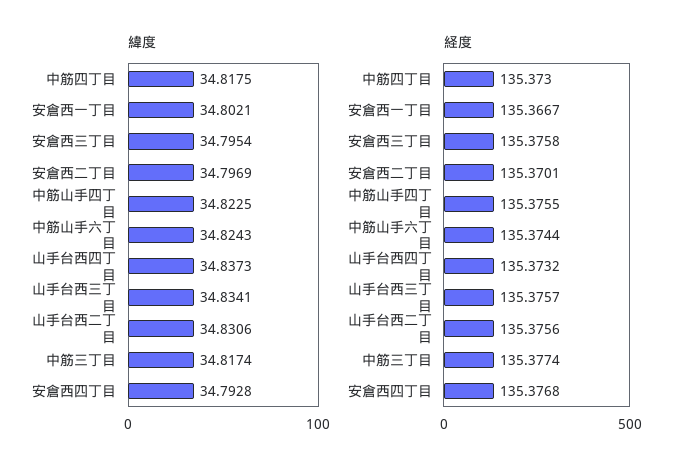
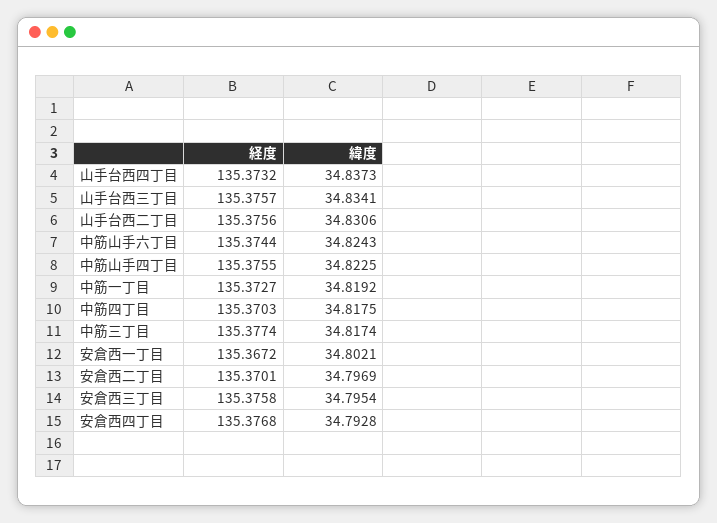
  {
    "緯度": {
      "中筋四丁目": 34.8175,
      "安倉西一丁目": 34.8021,
      "安倉西三丁目": 34.7954,
      "安倉西二丁目": 34.7969,
      "中筋山手四丁目": 34.8225,
      "中筋山手六丁目": 34.8243,
      "山手台西四丁目": 34.8373,
      "山手台西三丁目": 34.8341,
      "山手台西二丁目": 34.8306,
      "中筋三丁目": 34.8174,
-     "安倉西四丁目": 34.7928
+     "安倉西四丁目": 34.7928,
+     "中筋一丁目": 34.8192
    },
    "経度": {
-     "中筋四丁目": 135.373,
+     "中筋四丁目": 135.3703,
-     "安倉西一丁目": 135.3667,
+     "安倉西一丁目": 135.3672,
      "安倉西三丁目": 135.3758,
      "安倉西二丁目": 135.3701,
      "中筋山手四丁目": 135.3755,
      "中筋山手六丁目": 135.3744,
      "山手台西四丁目": 135.3732,
      "山手台西三丁目": 135.3757,
      "山手台西二丁目": 135.3756,
      "中筋三丁目": 135.3774,
-     "安倉西四丁目": 135.3768
+     "安倉西四丁目": 135.3768,
+     "中筋一丁目": 135.3727
    }
  }

